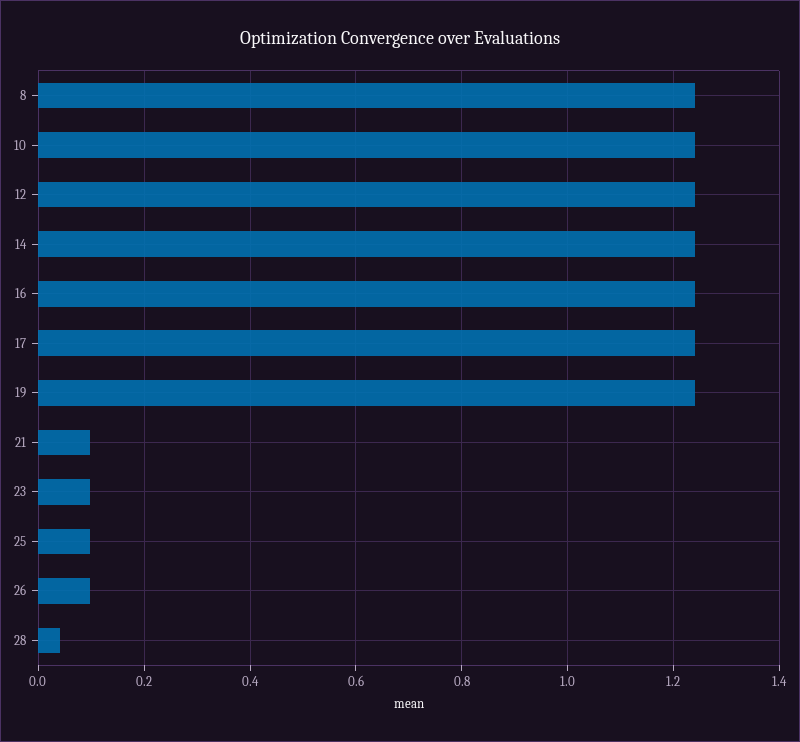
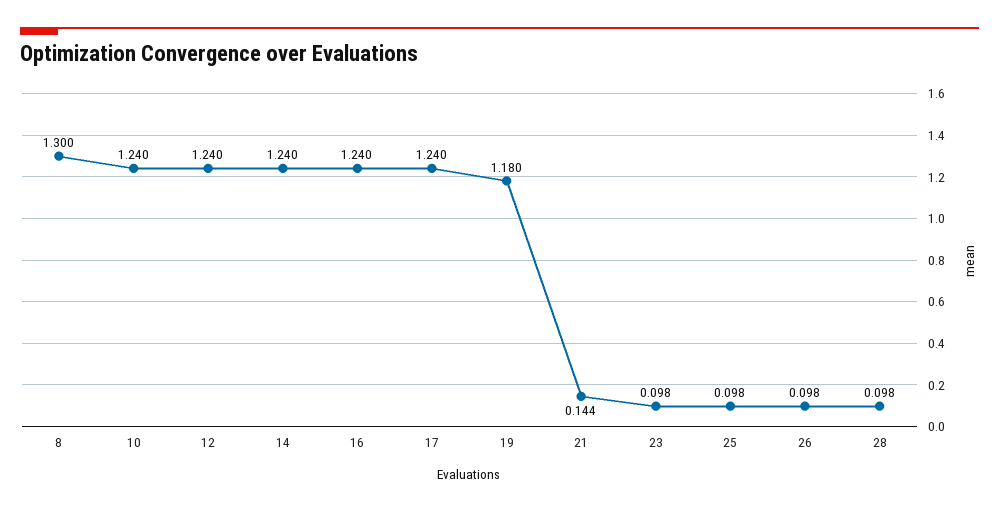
  {
-   "8": 1.24,
+   "8": 1.3,
    "10": 1.24,
    "12": 1.24,
    "14": 1.24,
    "16": 1.24,
    "17": 1.24,
-   "19": 1.24,
+   "19": 1.18,
-   "21": 0.1,
+   "21": 0.144,
    "23": 0.098,
    "25": 0.098,
    "26": 0.098,
-   "28": 0.04
+   "28": 0.098
  }

